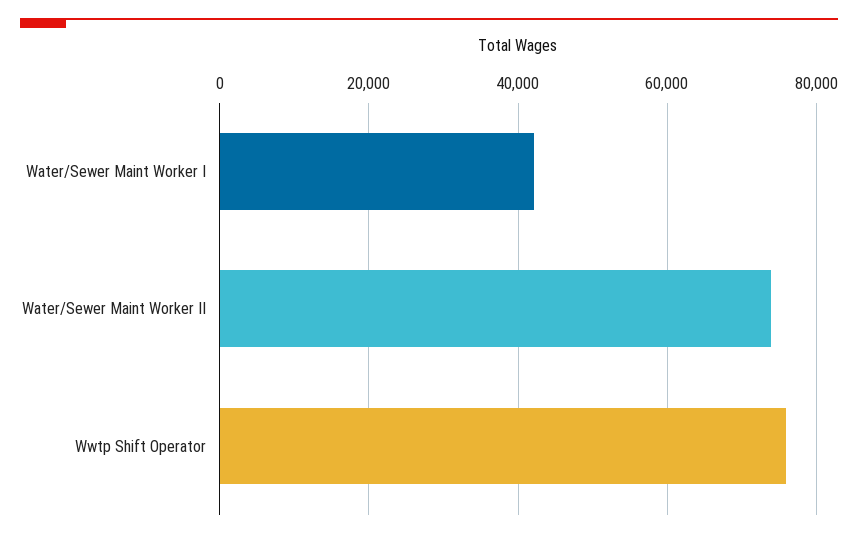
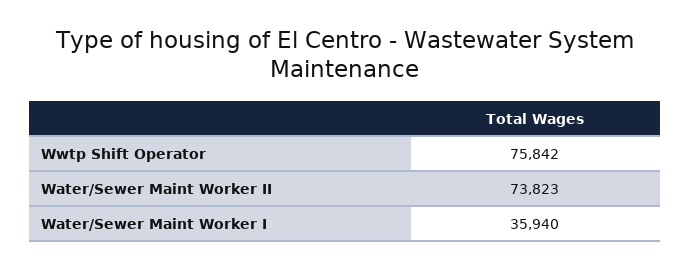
  {
-   "Water/Sewer Maint Worker I": 42000,
+   "Water/Sewer Maint Worker I": 35940,
    "Water/Sewer Maint Worker II": 73823,
    "Wwtp Shift Operator": 75842
  }

